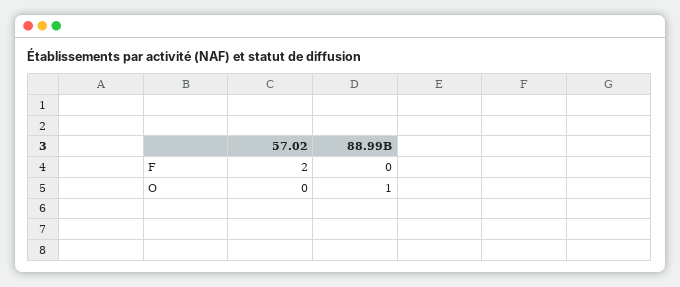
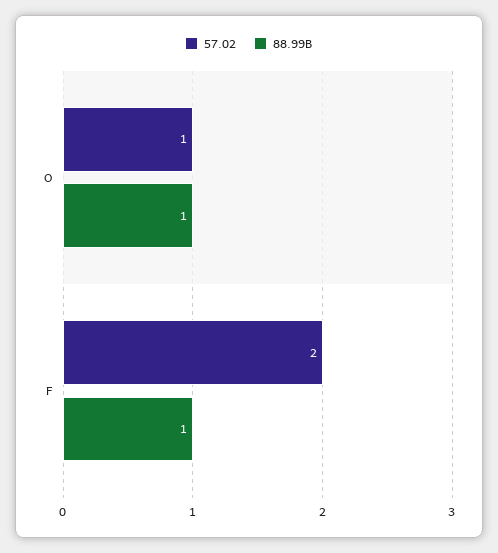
  {
    "57.02": {
      "F": 2,
-     "O": 0
+     "O": 1
    },
    "88.99B": {
-     "F": 0,
+     "F": 1,
      "O": 1
    }
  }

